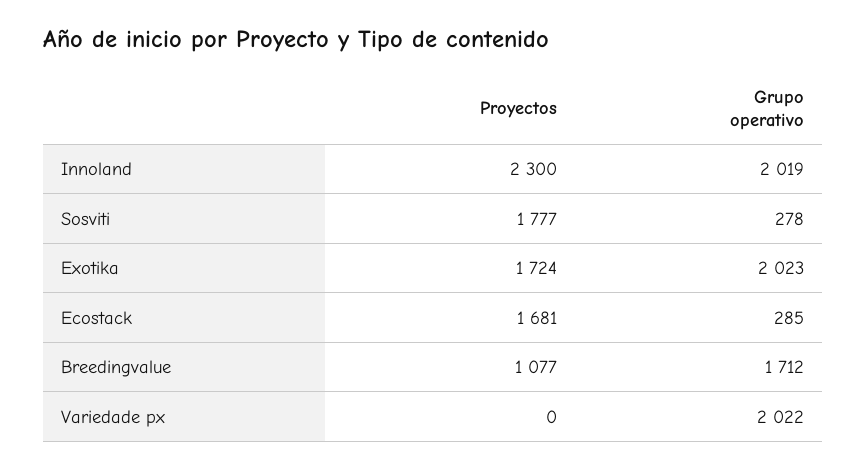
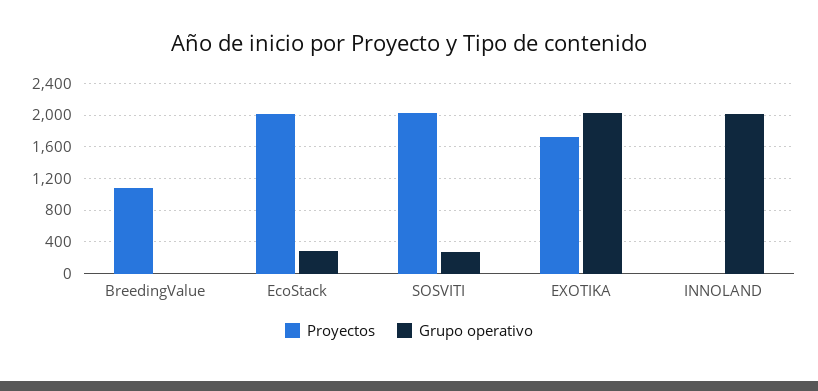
  {
    "Proyectos": {
-     "Innoland": 2300,
+     "Innoland": 0,
-     "Sosviti": 1777,
+     "Sosviti": 2000,
      "Exotika": 1724,
-     "Ecostack": 1681,
+     "Ecostack": 2000,
-     "Breedingvalue": 1077,
+     "Breedingvalue": 1077
-     "Variedade px": 0
    },
    "Grupo operativo": {
      "Innoland": 2019,
      "Sosviti": 278,
      "Exotika": 2023,
      "Ecostack": 285,
-     "Breedingvalue": 1712,
+     "Breedingvalue": 0
-     "Variedade px": 2022
    }
  }

